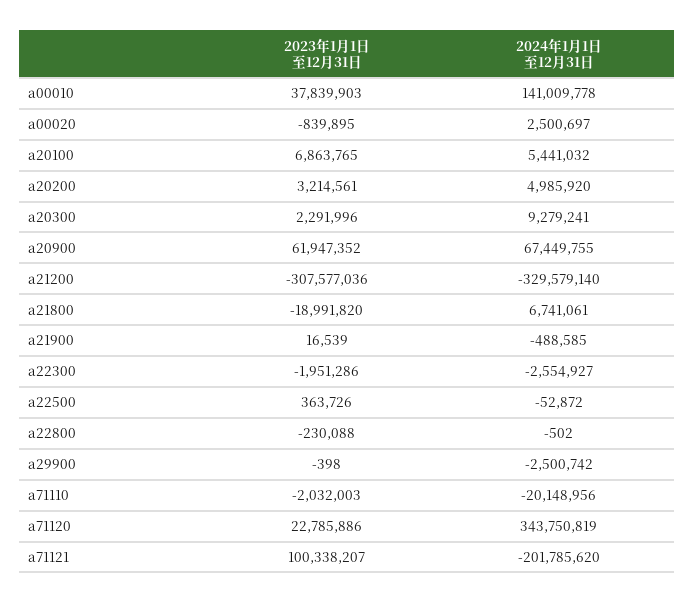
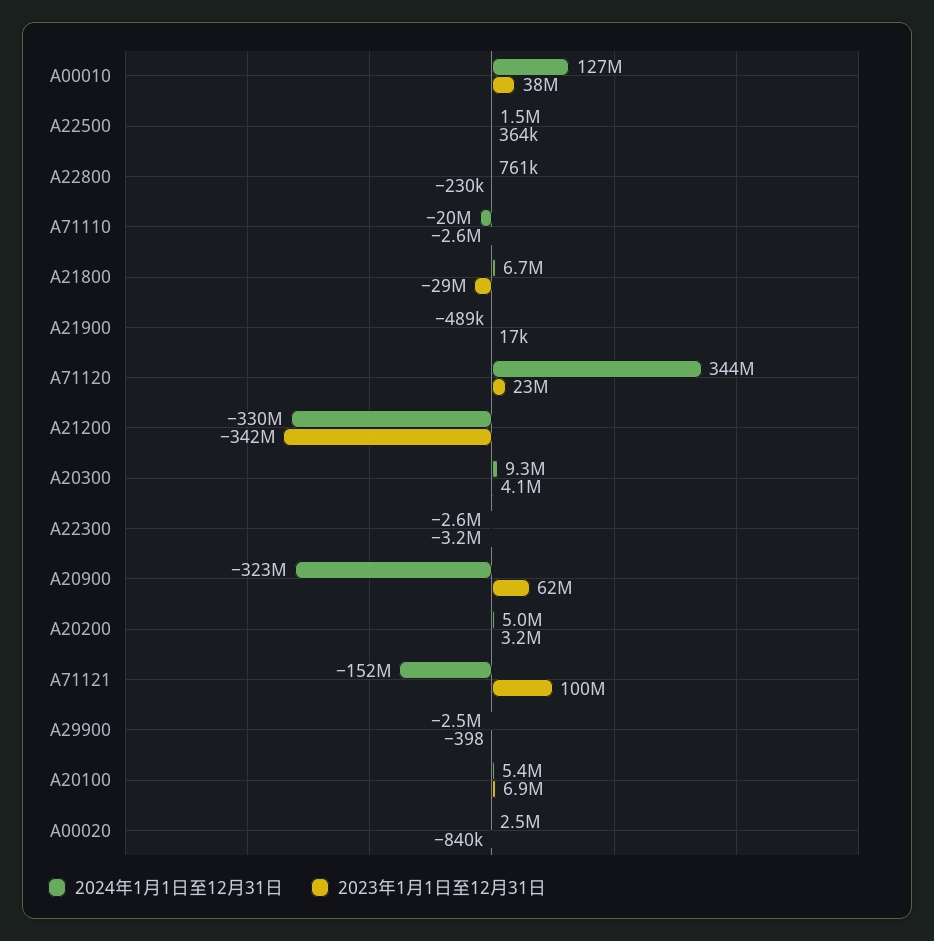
  {
    "2023年1月1日至12月31日": {
      "a00010": 37839903,
      "a00020": -839895,
      "a20100": 6863765,
      "a20200": 3214561,
-     "a20300": 2291996,
+     "a20300": 4100000,
      "a20900": 61947352,
-     "a21200": -307577036,
+     "a21200": -342000000,
-     "a21800": -18991820,
+     "a21800": -29000000,
      "a21900": 16539,
-     "a22300": -1951286,
+     "a22300": -3200000,
      "a22500": 363726,
      "a22800": -230088,
      "a29900": -398,
-     "a71110": -2032003,
+     "a71110": -2600000,
      "a71120": 22785886,
      "a71121": 100338207
    },
    "2024年1月1日至12月31日": {
-     "a00010": 141009778,
+     "a00010": 127000000,
      "a00020": 2500697,
      "a20100": 5441032,
      "a20200": 4985920,
      "a20300": 9279241,
-     "a20900": 67449755,
+     "a20900": -323000000,
      "a21200": -329579140,
      "a21800": 6741061,
      "a21900": -488585,
      "a22300": -2554927,
-     "a22500": -52872,
+     "a22500": 1500000,
-     "a22800": -502,
+     "a22800": 761000,
      "a29900": -2500742,
      "a71110": -20148956,
      "a71120": 343750819,
-     "a71121": -201785620
+     "a71121": -152000000
    }
  }

